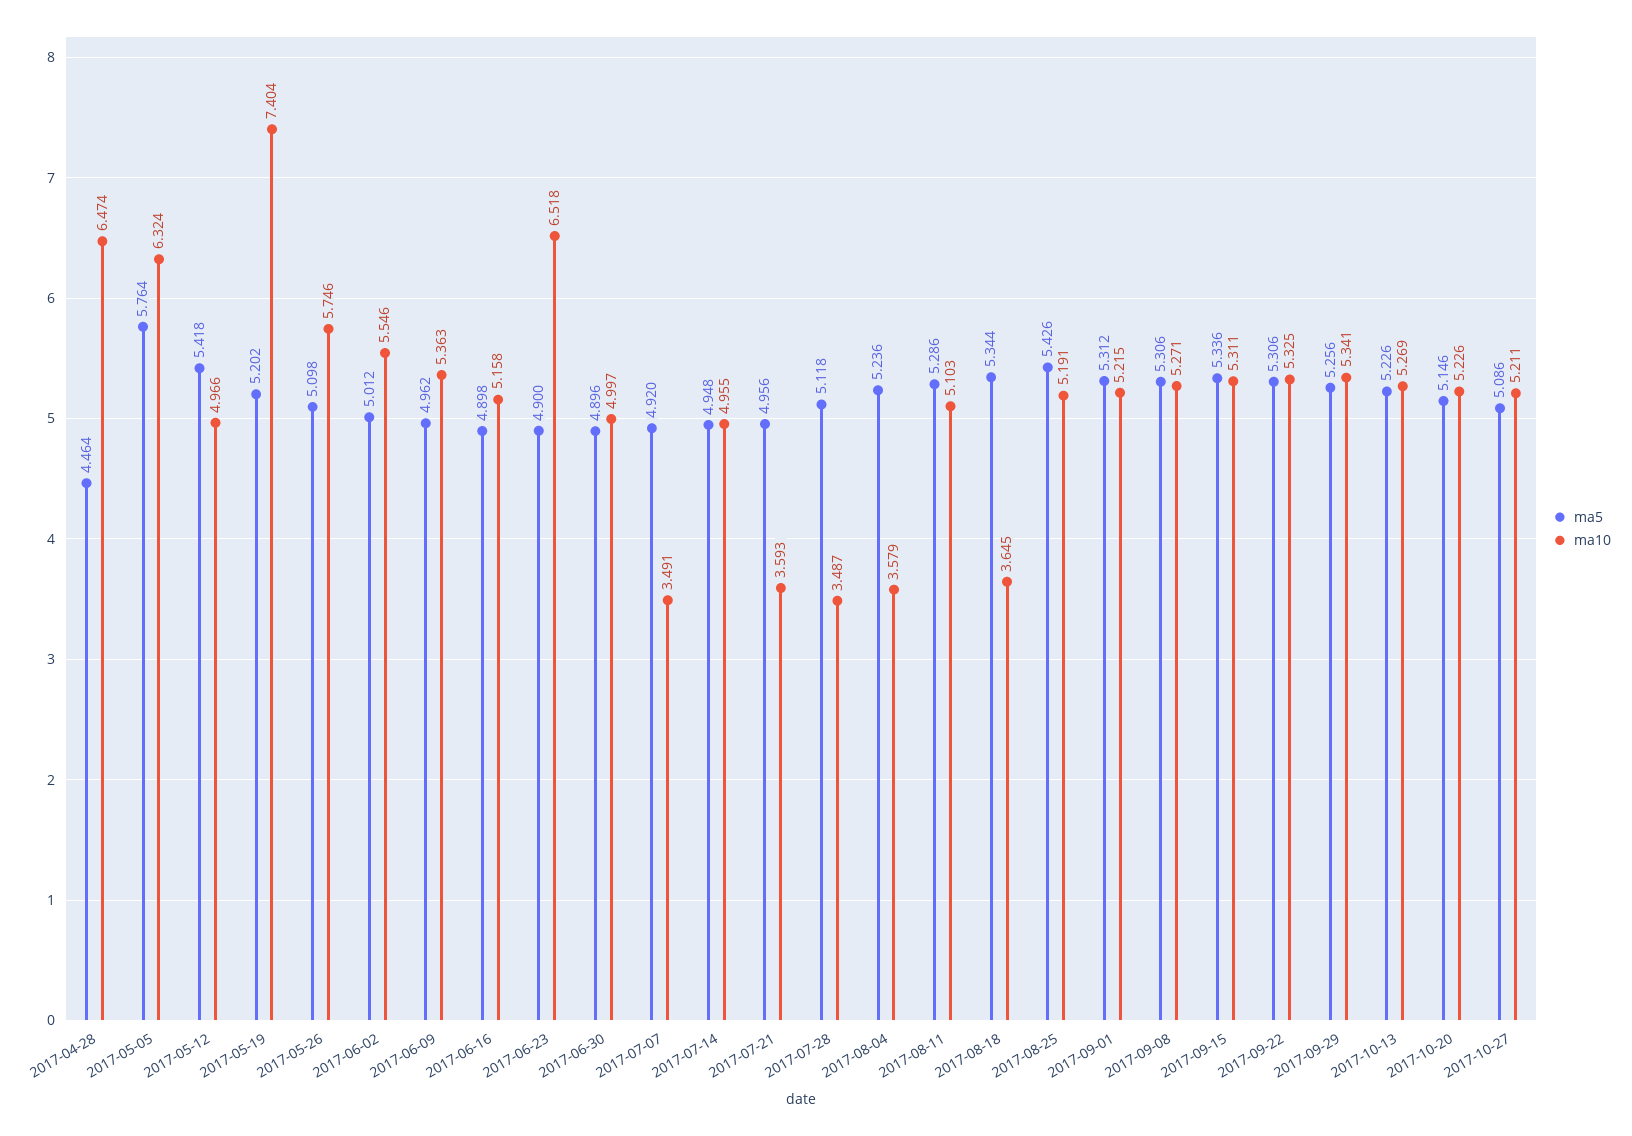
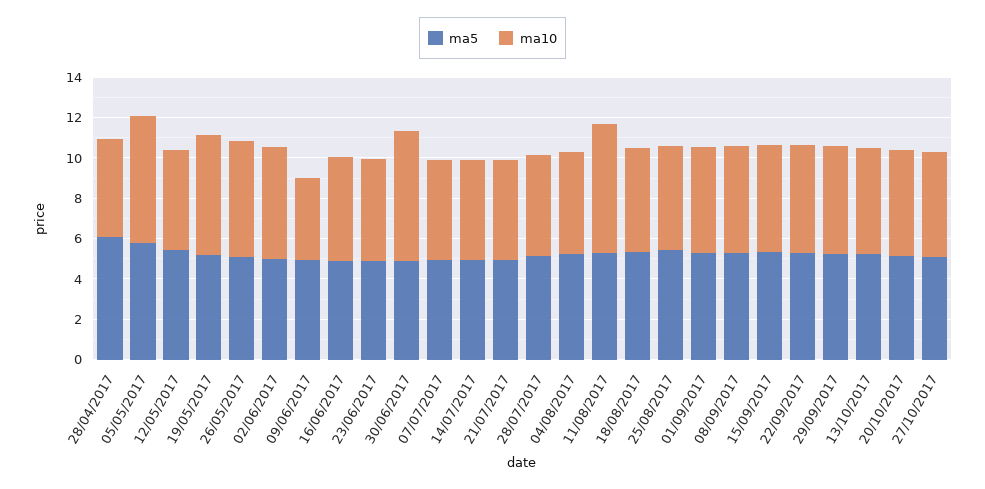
  {
    "ma5": {
-     "2017-04-28": 4.464,
+     "2017-04-28": 6,
      "2017-05-05": 5.764,
      "2017-05-12": 5.418,
      "2017-05-19": 5.202,
      "2017-05-26": 5.098,
      "2017-06-02": 5.012,
      "2017-06-09": 4.962,
      "2017-06-16": 4.898,
      "2017-06-23": 4.9,
      "2017-06-30": 4.896,
      "2017-07-07": 4.92,
      "2017-07-14": 4.948,
      "2017-07-21": 4.956,
      "2017-07-28": 5.118,
      "2017-08-04": 5.236,
      "2017-08-11": 5.286,
      "2017-08-18": 5.344,
      "2017-08-25": 5.426,
      "2017-09-01": 5.312,
      "2017-09-08": 5.306,
      "2017-09-15": 5.336,
      "2017-09-22": 5.306,
      "2017-09-29": 5.256,
      "2017-10-13": 5.226,
      "2017-10-20": 5.146,
      "2017-10-27": 5.086
    },
    "ma10": {
-     "2017-04-28": 6.474,
+     "2017-04-28": 5,
      "2017-05-05": 6.324,
      "2017-05-12": 4.966,
-     "2017-05-19": 7.404,
+     "2017-05-19": 6,
      "2017-05-26": 5.746,
      "2017-06-02": 5.546,
-     "2017-06-09": 5.363,
+     "2017-06-09": 4,
      "2017-06-16": 5.158,
-     "2017-06-23": 6.518,
+     "2017-06-23": 5,
-     "2017-06-30": 4.997,
+     "2017-06-30": 6.5,
-     "2017-07-07": 3.491,
+     "2017-07-07": 5,
      "2017-07-14": 4.955,
-     "2017-07-21": 3.593,
+     "2017-07-21": 5,
-     "2017-07-28": 3.487,
+     "2017-07-28": 5,
-     "2017-08-04": 3.579,
+     "2017-08-04": 5,
-     "2017-08-11": 5.103,
+     "2017-08-11": 6.5,
-     "2017-08-18": 3.645,
+     "2017-08-18": 5,
      "2017-08-25": 5.191,
      "2017-09-01": 5.215,
      "2017-09-08": 5.271,
      "2017-09-15": 5.311,
      "2017-09-22": 5.325,
      "2017-09-29": 5.341,
      "2017-10-13": 5.269,
      "2017-10-20": 5.226,
      "2017-10-27": 5.211
    }
  }

